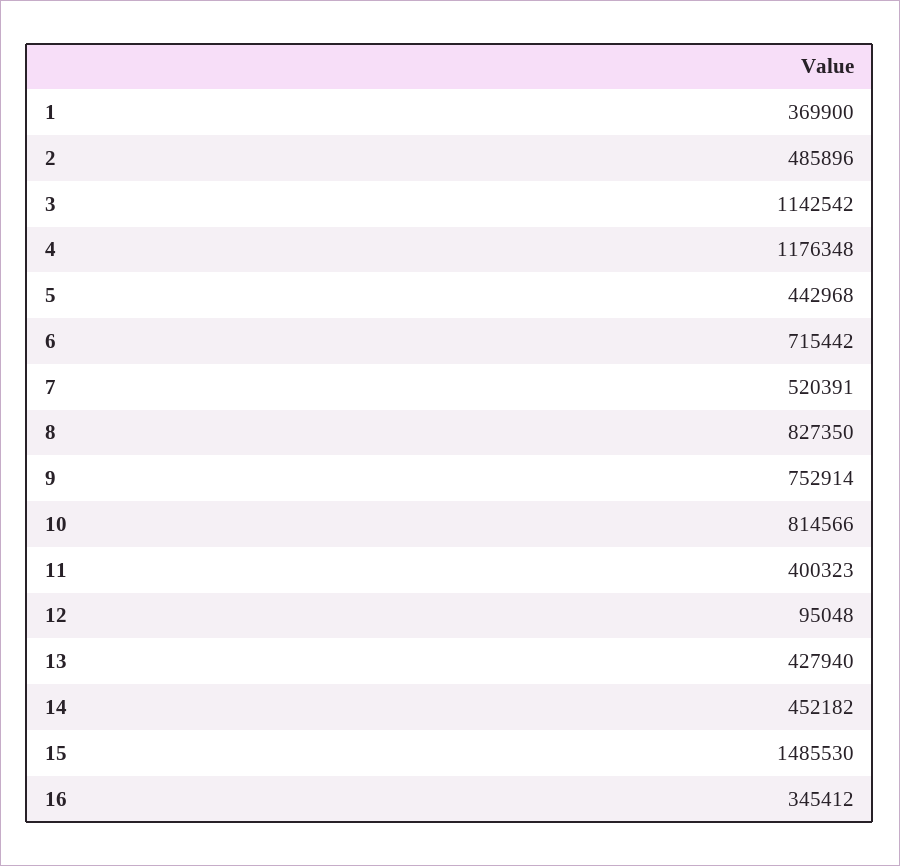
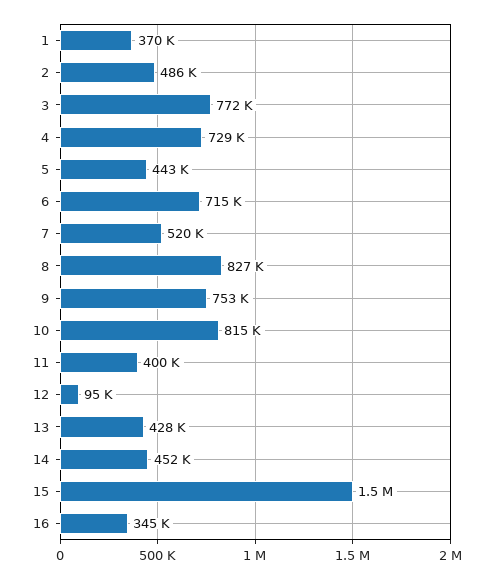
  {
    "1": 369900,
    "2": 485896,
-   "3": 1142542,
+   "3": 772000,
-   "4": 1176348,
+   "4": 729000,
    "5": 442968,
    "6": 715442,
    "7": 520391,
    "8": 827350,
    "9": 752914,
    "10": 814566,
    "11": 400323,
    "12": 95048,
    "13": 427940,
    "14": 452182,
    "15": 1485530,
    "16": 345412
  }

